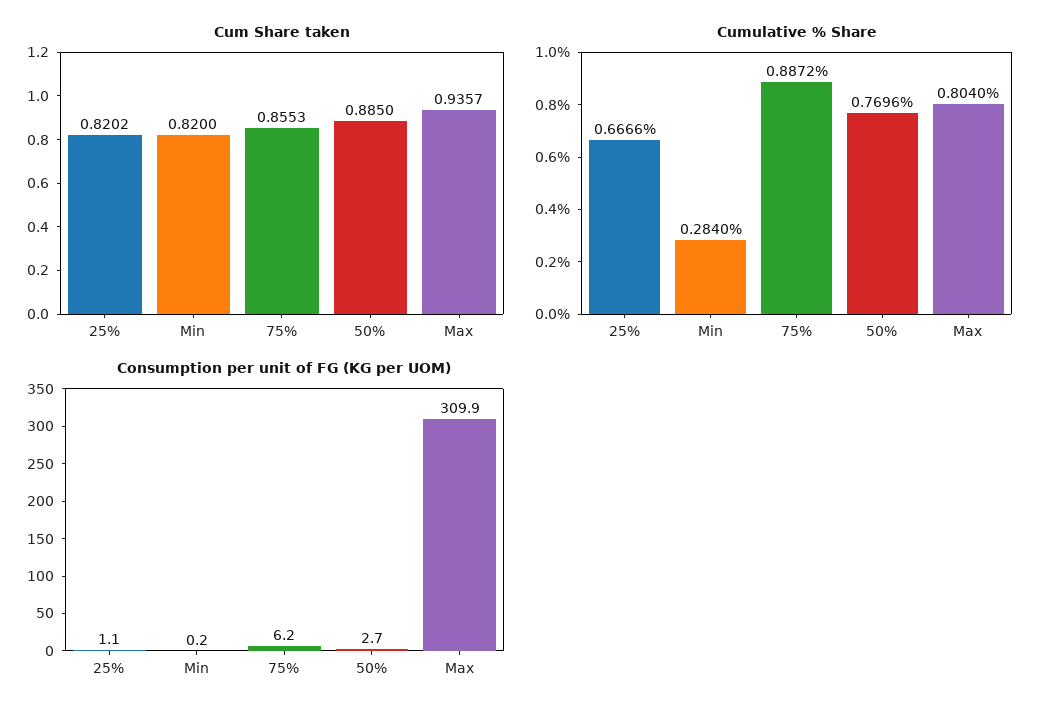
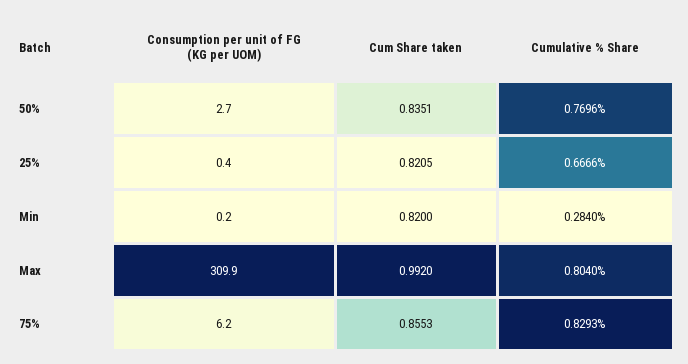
  {
    "Cum Share taken": {
-     "25%": 0.8202,
+     "25%": 0.8205,
      "Min": 0.82,
      "75%": 0.8553,
-     "50%": 0.885,
+     "50%": 0.8351,
-     "Max": 0.9357
+     "Max": 0.992
    },
    "Cumulative % Share": {
      "25%": 0.6666,
      "Min": 0.284,
-     "75%": 0.8872,
+     "75%": 0.8293,
      "50%": 0.7696,
      "Max": 0.804
    },
    "Consumption per unit of FG (KG per UOM)": {
-     "25%": 1.1,
+     "25%": 0.4,
      "Min": 0.2,
      "75%": 6.2,
      "50%": 2.7,
      "Max": 309.9
    }
  }

